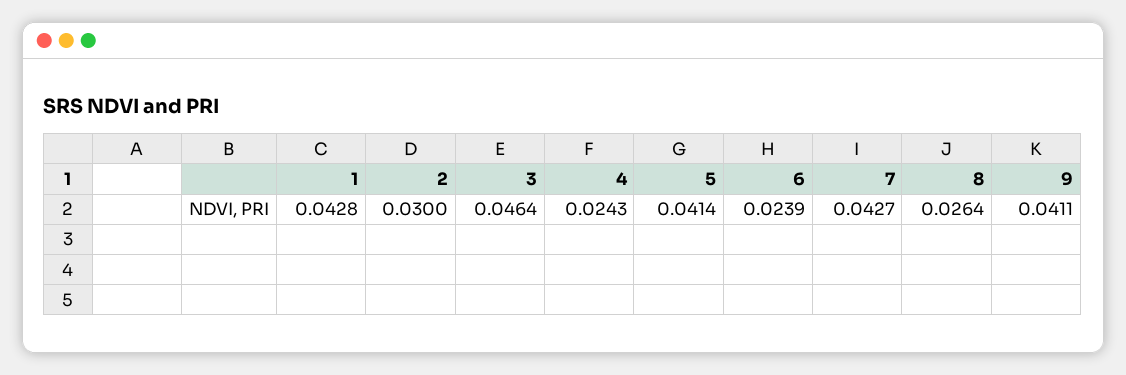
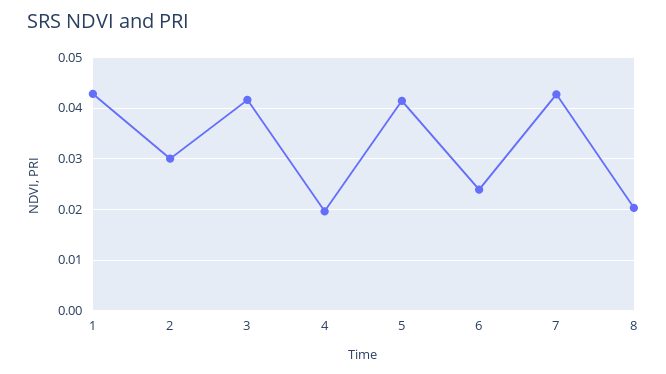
  {
    "1": 0.0428,
    "2": 0.03,
-   "3": 0.0464,
+   "3": 0.042,
-   "4": 0.0243,
+   "4": 0.02,
    "5": 0.0414,
    "6": 0.0239,
    "7": 0.0427,
-   "8": 0.0264,
+   "8": 0.02
-   "9": 0.0411
  }

